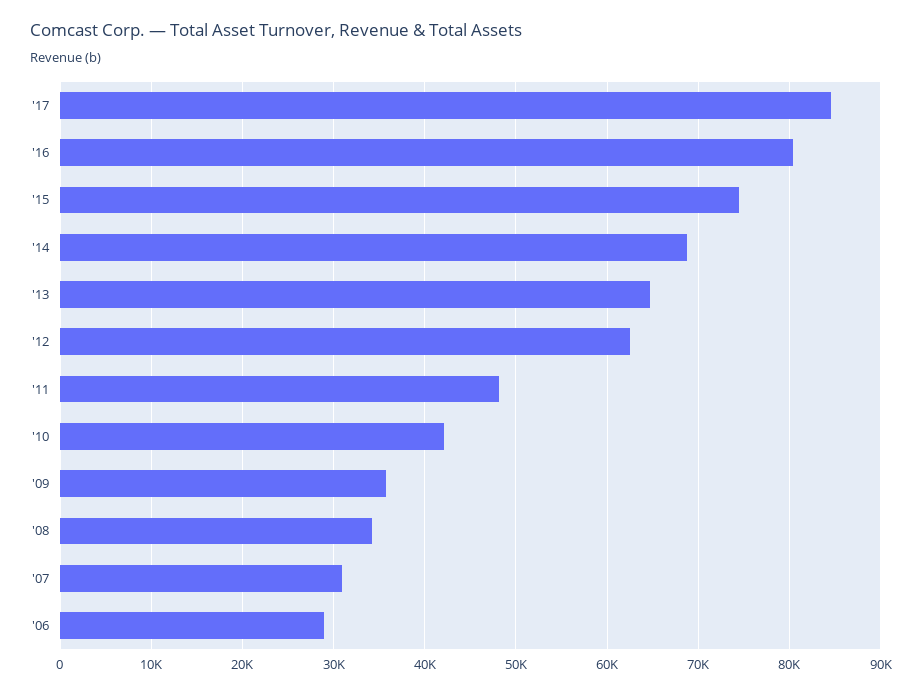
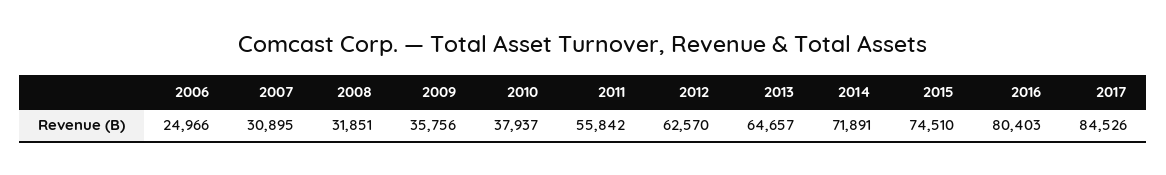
  {
    "'17": 84526,
    "'16": 80403,
    "'15": 74510,
-   "'14": 69000,
+   "'14": 71891,
    "'13": 64657,
    "'12": 62570,
-   "'11": 48000,
+   "'11": 55842,
-   "'10": 42000,
+   "'10": 37937,
    "'09": 35756,
-   "'08": 34000,
+   "'08": 31851,
    "'07": 30895,
-   "'06": 29000
+   "'06": 24966
  }

